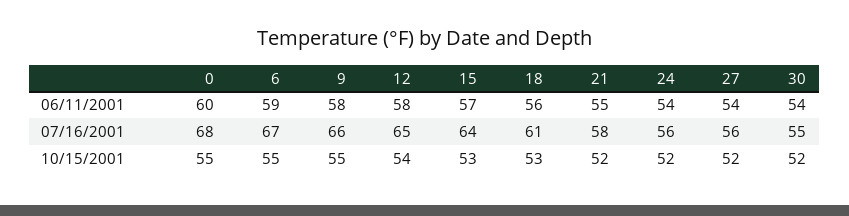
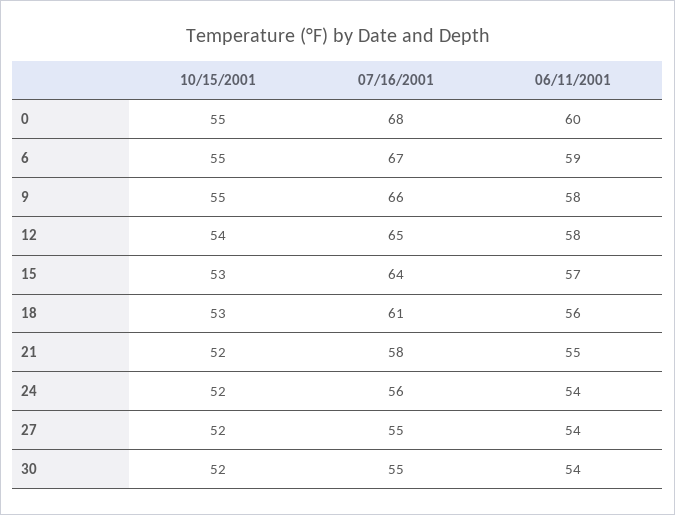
  {
    "0": {
      "06/11/2001": 60,
      "07/16/2001": 68,
      "10/15/2001": 55
    },
    "6": {
      "06/11/2001": 59,
      "07/16/2001": 67,
      "10/15/2001": 55
    },
    "9": {
      "06/11/2001": 58,
      "07/16/2001": 66,
      "10/15/2001": 55
    },
    "12": {
      "06/11/2001": 58,
      "07/16/2001": 65,
      "10/15/2001": 54
    },
    "15": {
      "06/11/2001": 57,
      "07/16/2001": 64,
      "10/15/2001": 53
    },
    "18": {
      "06/11/2001": 56,
      "07/16/2001": 61,
      "10/15/2001": 53
    },
    "21": {
      "06/11/2001": 55,
      "07/16/2001": 58,
      "10/15/2001": 52
    },
    "24": {
      "06/11/2001": 54,
      "07/16/2001": 56,
      "10/15/2001": 52
    },
    "27": {
      "06/11/2001": 54,
-     "07/16/2001": 56,
+     "07/16/2001": 55,
      "10/15/2001": 52
    },
    "30": {
      "06/11/2001": 54,
      "07/16/2001": 55,
      "10/15/2001": 52
    }
  }

